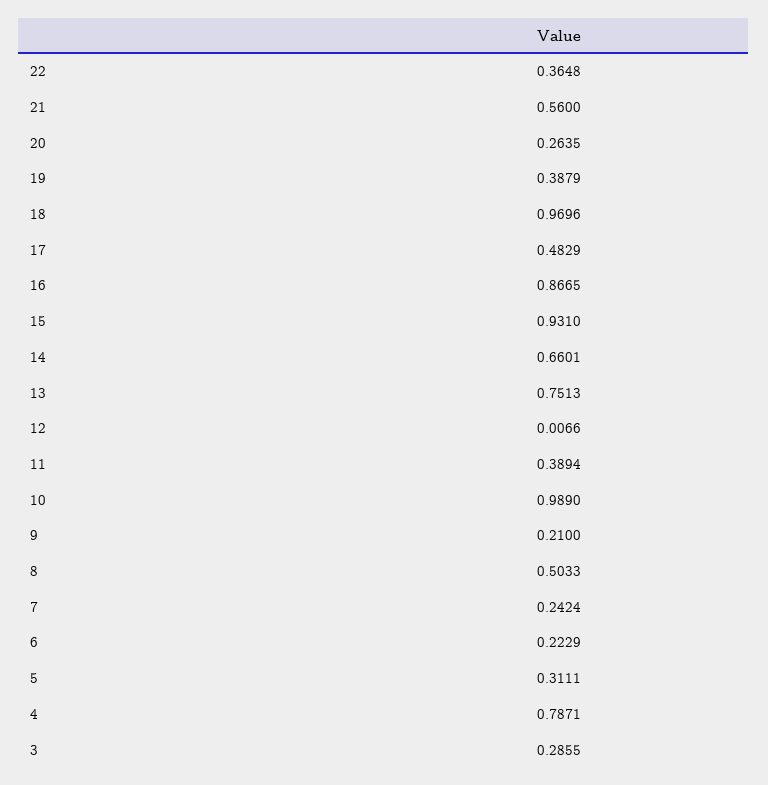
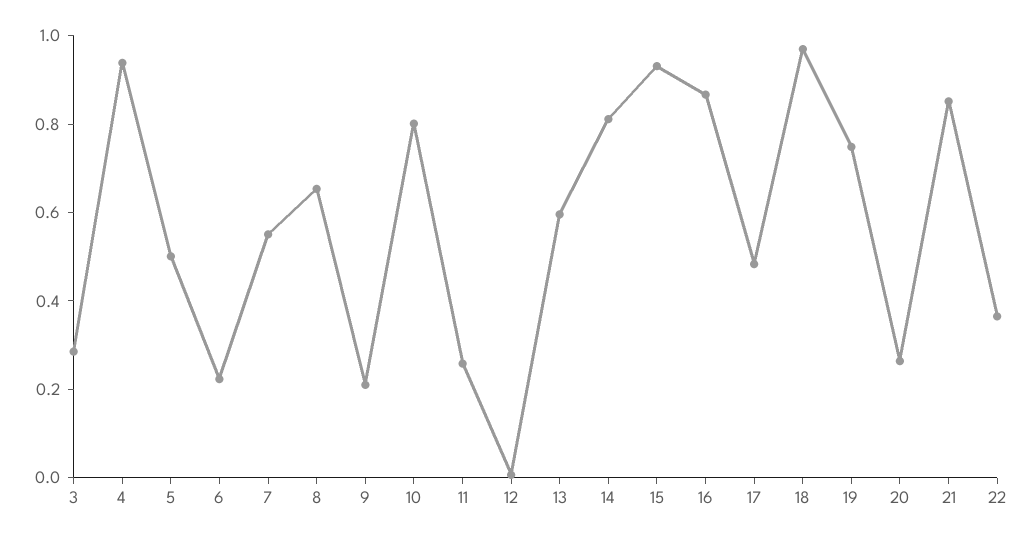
  {
    "22": 0.3648,
-   "21": 0.56,
+   "21": 0.85,
    "20": 0.2635,
-   "19": 0.3879,
+   "19": 0.75,
    "18": 0.9696,
    "17": 0.4829,
    "16": 0.8665,
    "15": 0.931,
-   "14": 0.6601,
+   "14": 0.8,
-   "13": 0.7513,
+   "13": 0.6,
    "12": 0.0066,
-   "11": 0.3894,
+   "11": 0.25,
-   "10": 0.989,
+   "10": 0.8,
    "9": 0.21,
-   "8": 0.5033,
+   "8": 0.65,
-   "7": 0.2424,
+   "7": 0.55,
    "6": 0.2229,
-   "5": 0.3111,
+   "5": 0.5,
-   "4": 0.7871,
+   "4": 0.95,
    "3": 0.2855
  }

